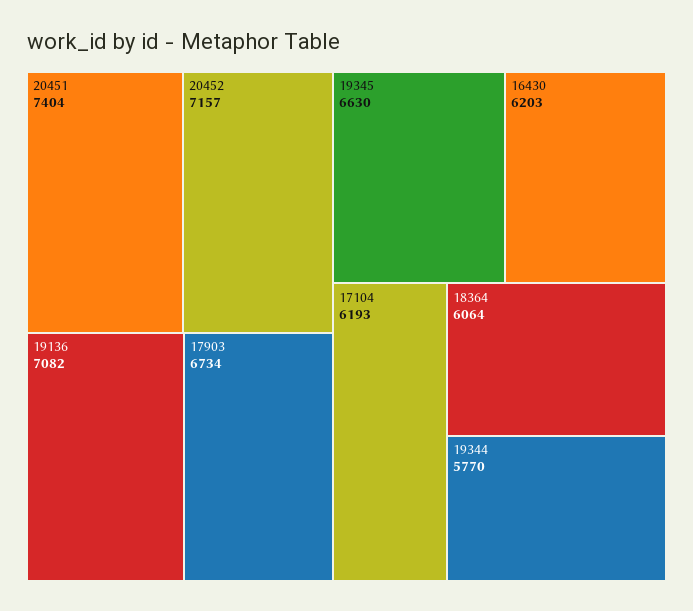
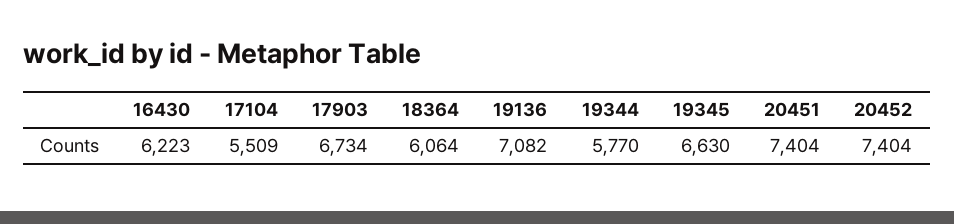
  {
    "20451": 7404,
-   "20452": 7157,
+   "20452": 7404,
    "19136": 7082,
    "17903": 6734,
    "19345": 6630,
-   "16430": 6203,
+   "16430": 6223,
-   "17104": 6193,
+   "17104": 5509,
    "18364": 6064,
    "19344": 5770
  }

